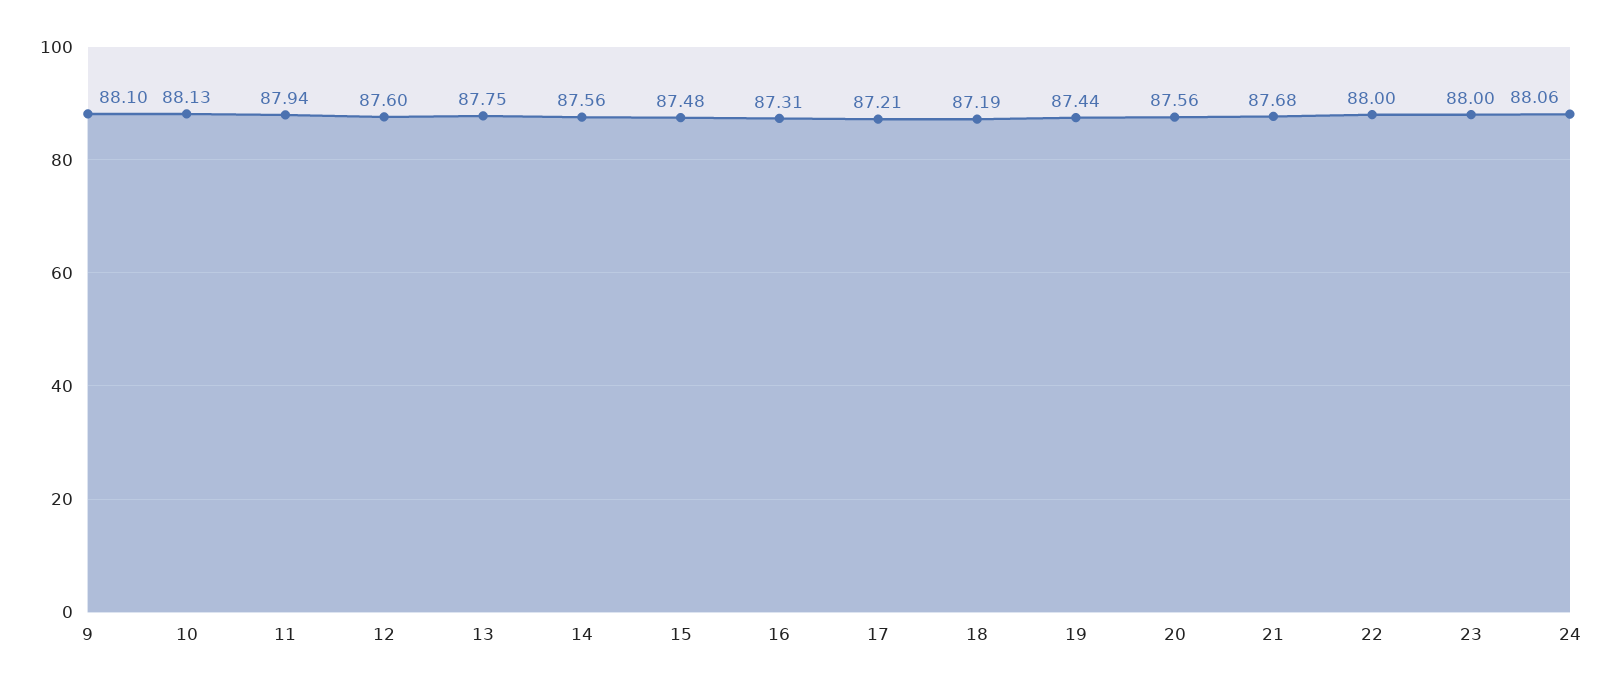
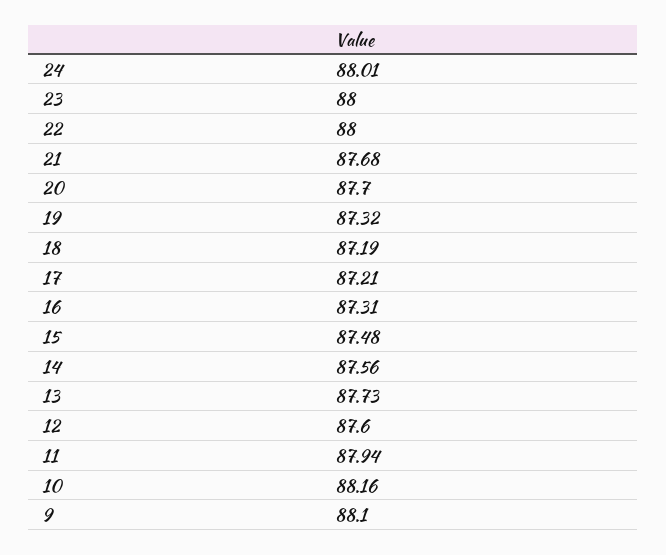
  {
    "9": 88.1,
-   "10": 88.13,
+   "10": 88.16,
    "11": 87.94,
    "12": 87.6,
-   "13": 87.75,
+   "13": 87.73,
    "14": 87.56,
    "15": 87.48,
    "16": 87.31,
    "17": 87.21,
    "18": 87.19,
-   "19": 87.44,
+   "19": 87.32,
-   "20": 87.56,
+   "20": 87.7,
    "21": 87.68,
    "22": 88,
    "23": 88,
-   "24": 88.06
+   "24": 88.01
  }

